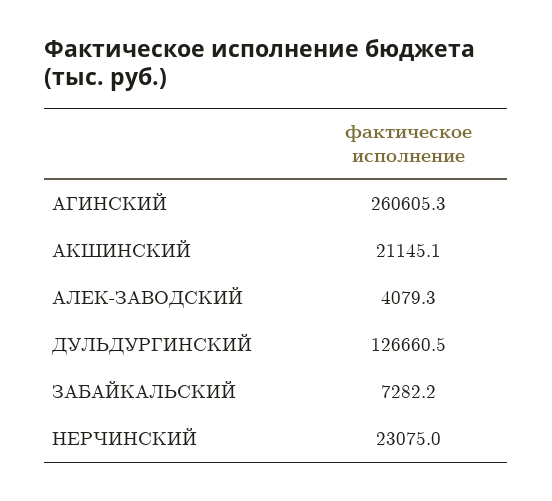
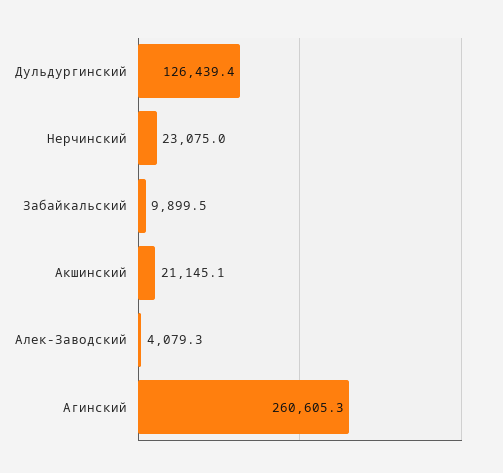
  {
    "АГИНСКИЙ": 260605.3,
    "АКШИНСКИЙ": 21145.1,
    "АЛЕК-ЗАВОДСКИЙ": 4079.3,
-   "ДУЛЬДУРГИНСКИЙ": 126660.5,
+   "ДУЛЬДУРГИНСКИЙ": 126439.4,
-   "ЗАБАЙКАЛЬСКИЙ": 7282.2,
+   "ЗАБАЙКАЛЬСКИЙ": 9899.5,
    "НЕРЧИНСКИЙ": 23075
  }

